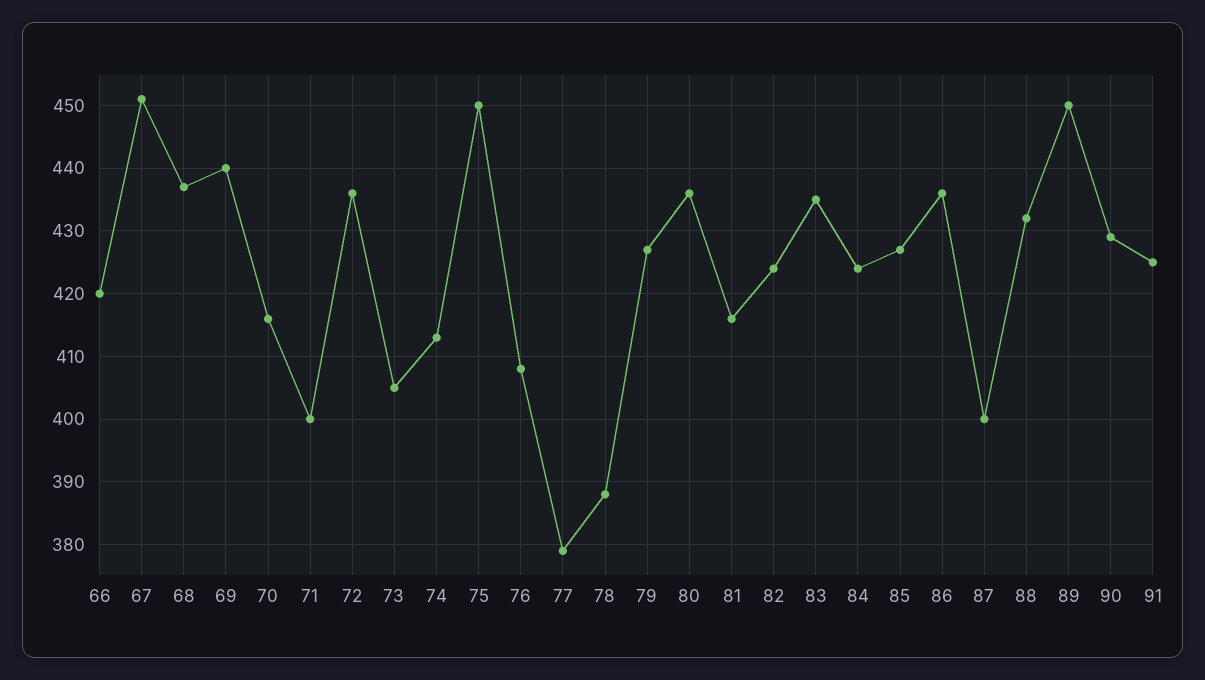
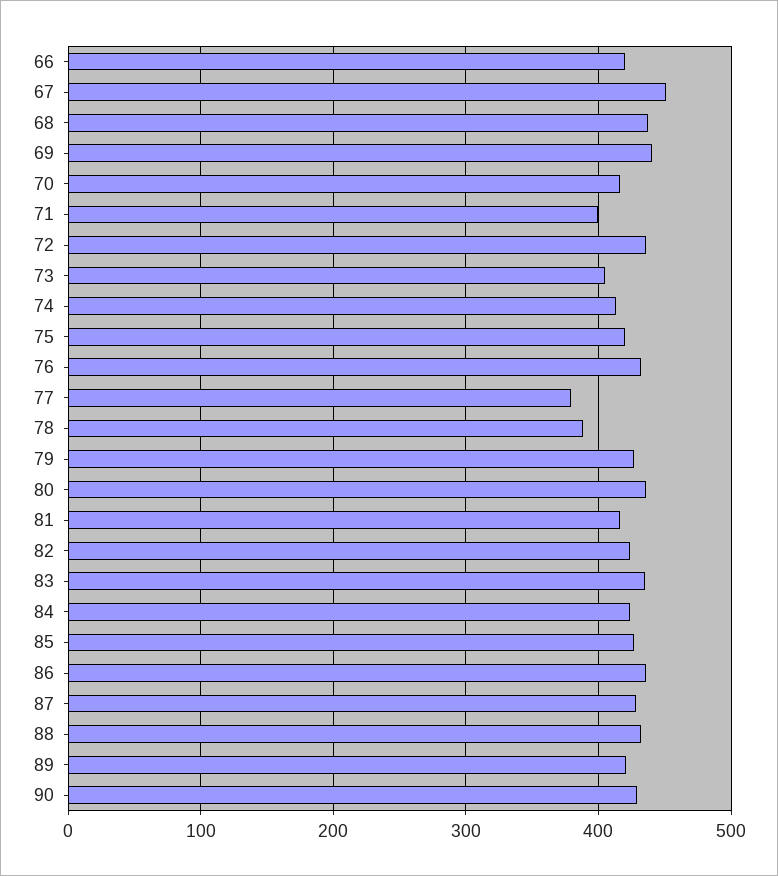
  {
    "66": 420,
    "67": 451,
    "68": 437,
    "69": 440,
    "70": 416,
    "71": 400,
    "72": 436,
    "73": 405,
    "74": 413,
-   "75": 450,
+   "75": 420,
-   "76": 408,
+   "76": 430,
    "77": 379,
    "78": 388,
    "79": 427,
    "80": 436,
    "81": 416,
    "82": 424,
    "83": 435,
    "84": 424,
    "85": 427,
    "86": 436,
-   "87": 400,
+   "87": 430,
    "88": 432,
-   "89": 450,
+   "89": 420,
-   "90": 429,
+   "90": 429
-   "91": 425
  }

